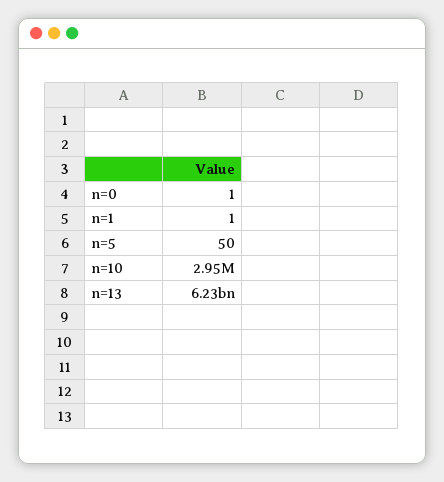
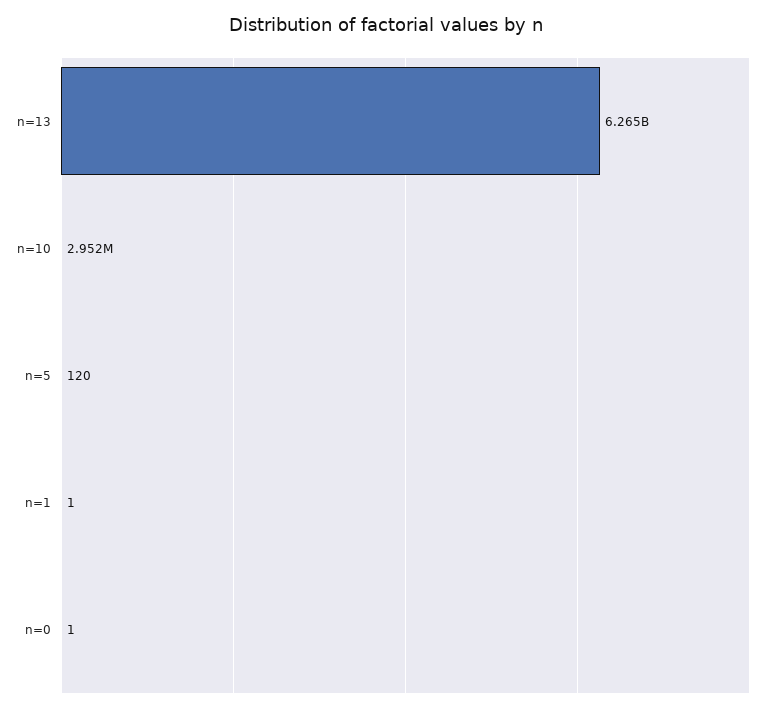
  {
    "n=0": 1,
    "n=1": 1,
-   "n=5": 50,
+   "n=5": 120,
    "n=10": 2952000,
-   "n=13": 6230000000
+   "n=13": 6265000000
  }

